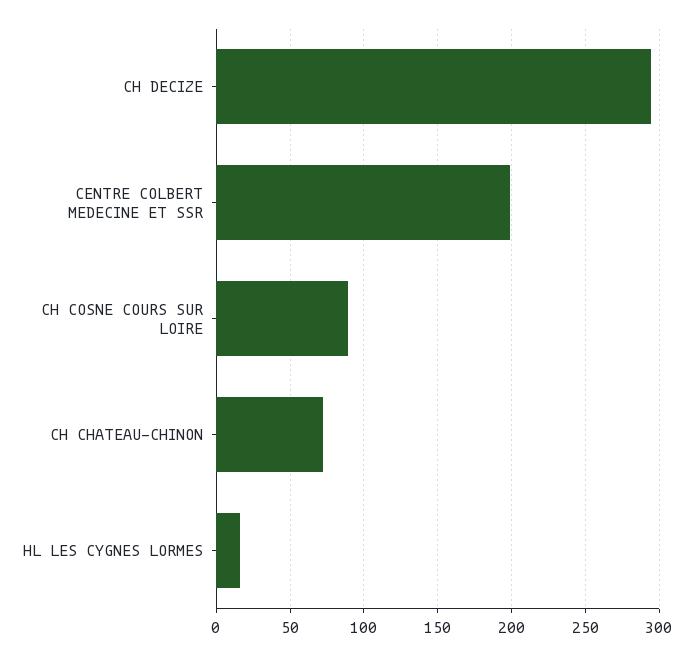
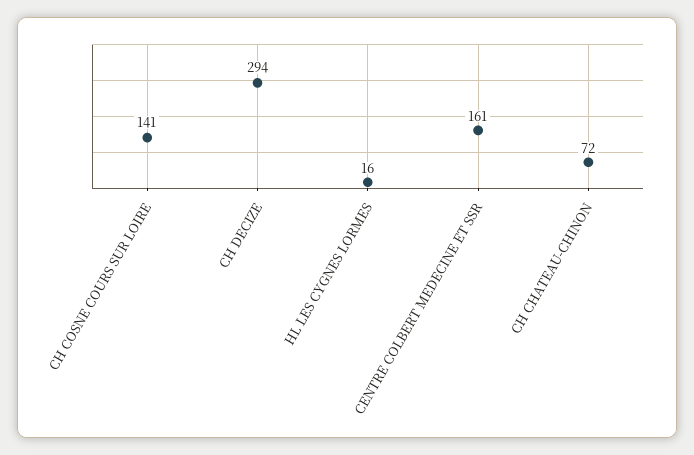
  {
    "CH DECIZE": 294,
-   "CENTRE COLBERT MEDECINE ET SSR": 200,
+   "CENTRE COLBERT MEDECINE ET SSR": 161,
-   "CH COSNE COURS SUR LOIRE": 90,
+   "CH COSNE COURS SUR LOIRE": 141,
    "CH CHATEAU-CHINON": 72,
    "HL LES CYGNES LORMES": 16
  }

